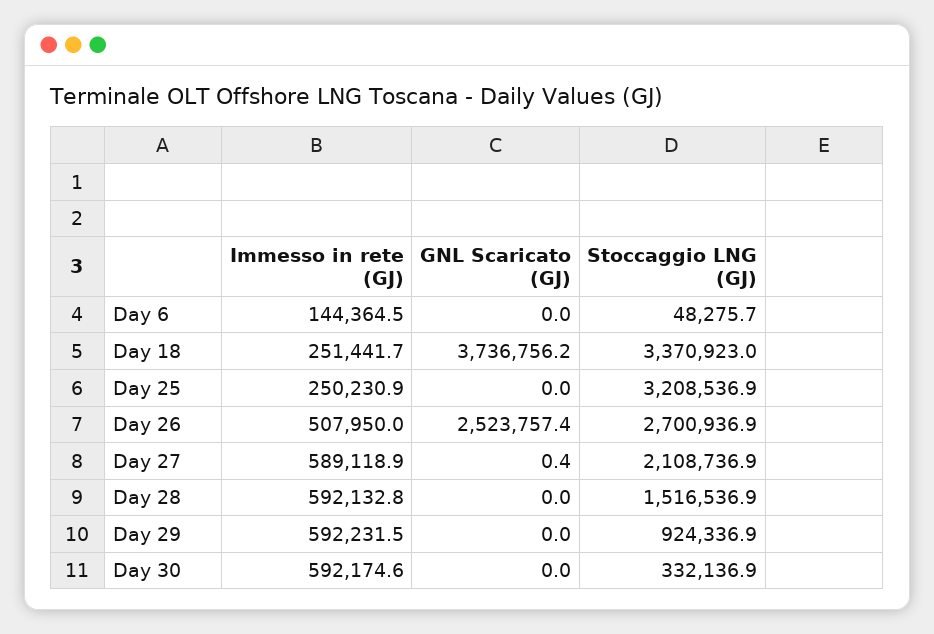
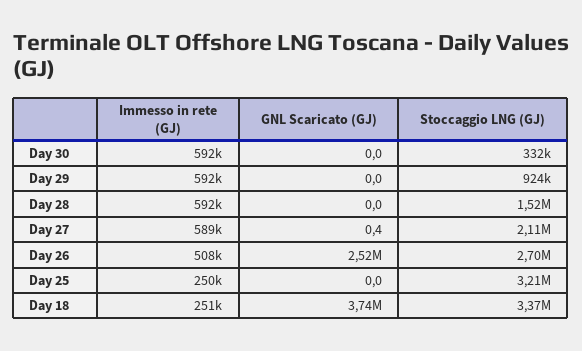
  {
    "Immesso in rete (GJ)": {
-     "Day 6": 144364.5,
      "Day 18": 251441.7,
      "Day 25": 250230.9,
      "Day 26": 507950,
      "Day 27": 589118.9,
      "Day 28": 592132.8,
      "Day 29": 592231.5,
      "Day 30": 592174.6
    },
    "GNL Scaricato (GJ)": {
-     "Day 6": 0,
      "Day 18": 3736756.2,
      "Day 25": 0,
      "Day 26": 2523757.4,
      "Day 27": 0.4,
      "Day 28": 0,
      "Day 29": 0,
      "Day 30": 0
    },
    "Stoccaggio LNG (GJ)": {
-     "Day 6": 48275.7,
      "Day 18": 3370923,
      "Day 25": 3208536.9,
      "Day 26": 2700936.9,
      "Day 27": 2108736.9,
      "Day 28": 1516536.9,
      "Day 29": 924336.9,
      "Day 30": 332136.9
    }
  }

